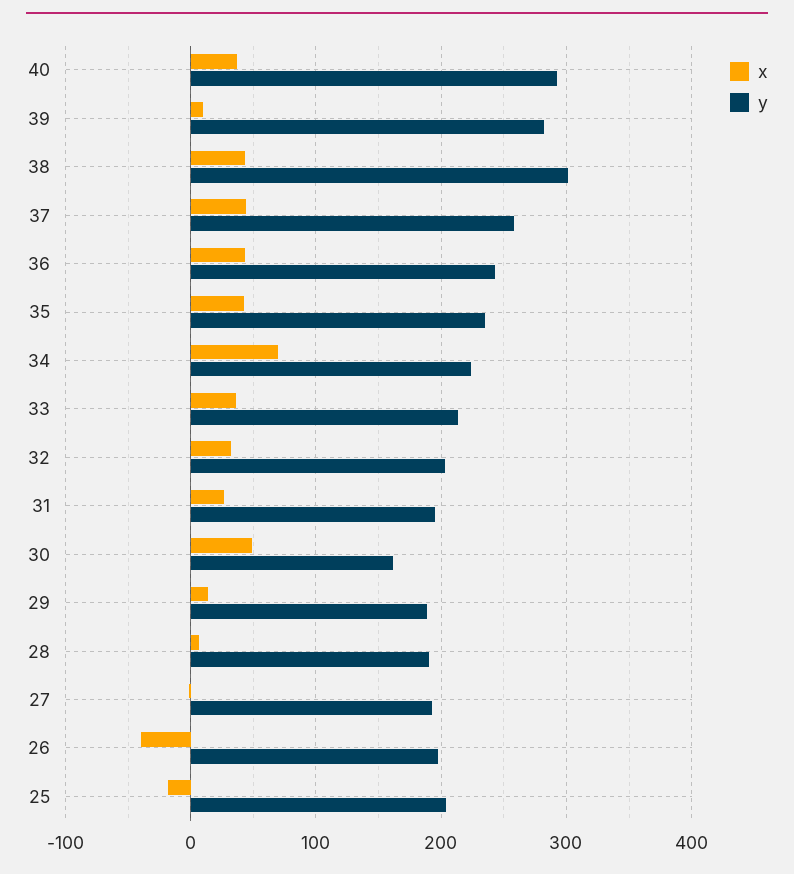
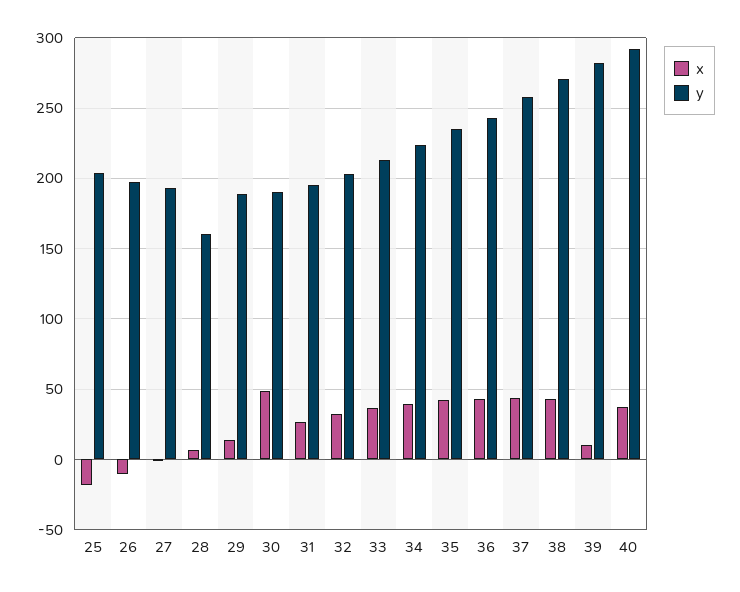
  {
    "x": {
      "40": 35,
      "39": 10,
      "38": 45,
      "37": 45,
      "36": 45,
      "35": 40,
-     "34": 70,
+     "34": 40,
      "33": 35,
      "32": 30,
      "31": 25,
      "30": 50,
      "29": 15,
      "28": 5,
      "27": 0,
-     "26": -40,
+     "26": -10,
      "25": -20
    },
    "y": {
      "40": 290,
      "39": 280,
-     "38": 300,
+     "38": 270,
      "37": 260,
      "36": 245,
      "35": 235,
      "34": 225,
      "33": 215,
      "32": 205,
      "31": 195,
-     "30": 160,
+     "30": 190,
      "29": 190,
-     "28": 190,
+     "28": 160,
      "27": 195,
      "26": 195,
      "25": 205
    }
  }

